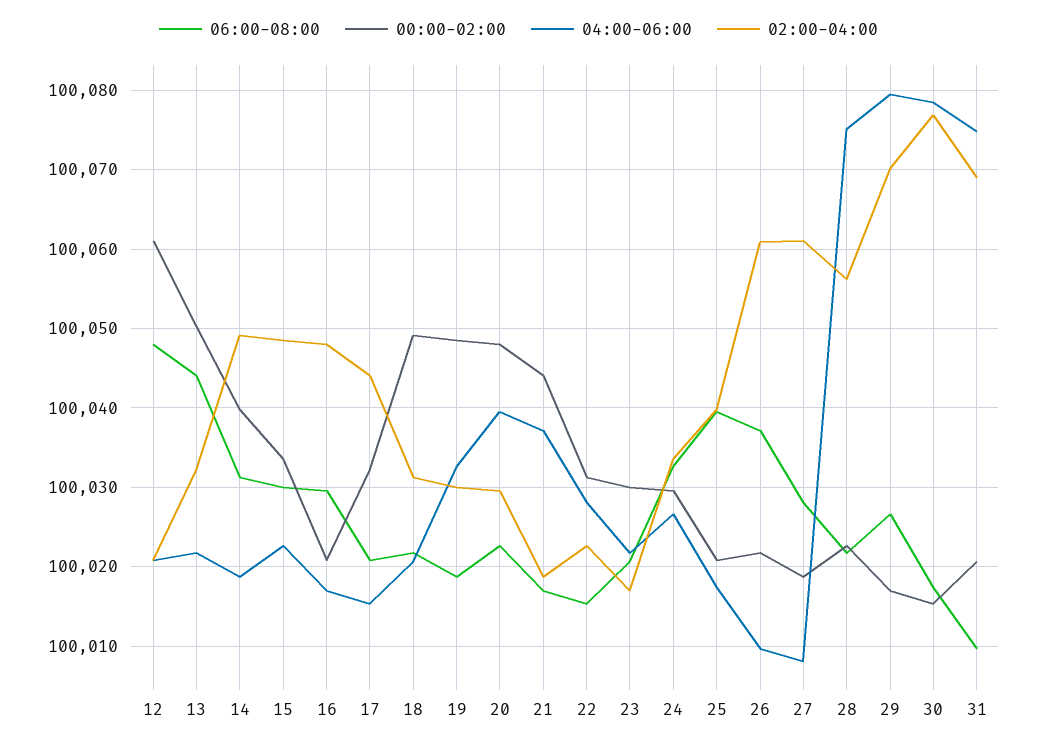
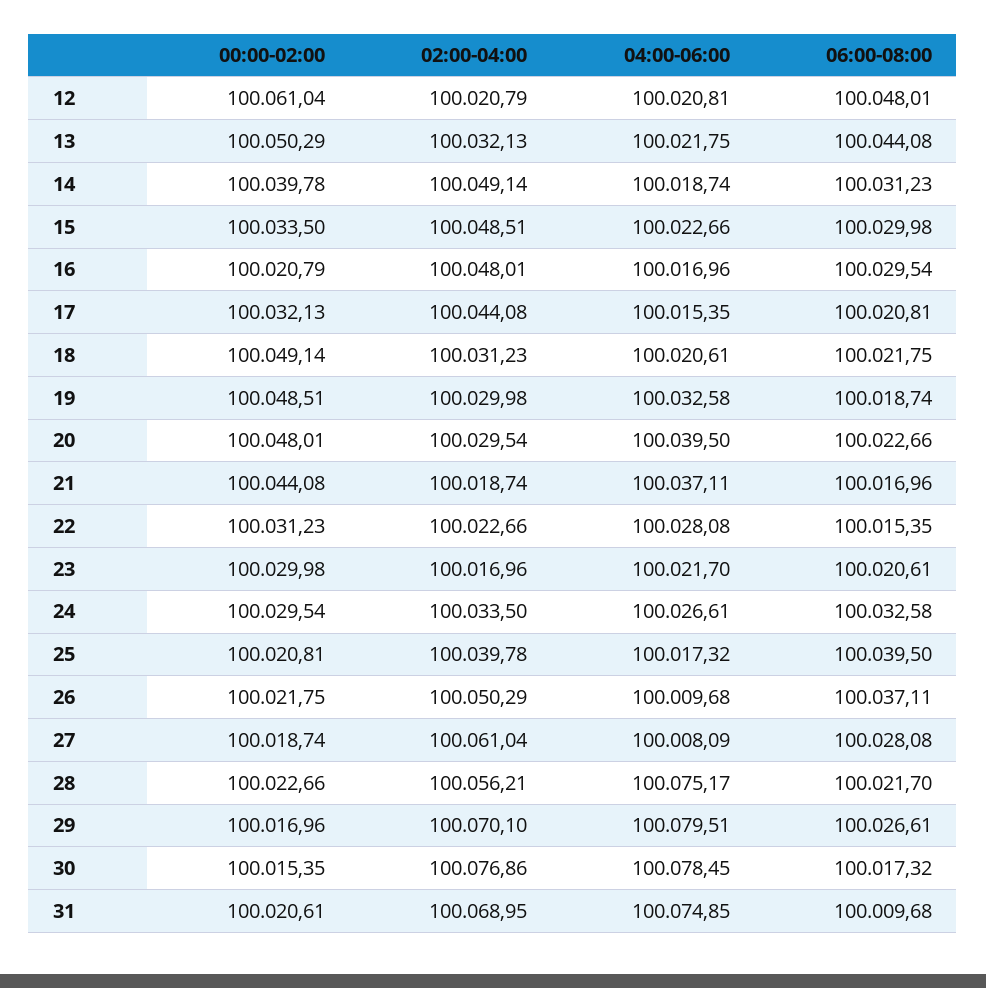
  {
    "06:00-08:00": {
      "12": 100048.01,
      "13": 100044.08,
      "14": 100031.23,
      "15": 100029.98,
      "16": 100029.54,
      "17": 100020.81,
      "18": 100021.75,
      "19": 100018.74,
      "20": 100022.66,
      "21": 100016.96,
      "22": 100015.35,
      "23": 100020.61,
      "24": 100032.58,
      "25": 100039.5,
      "26": 100037.11,
      "27": 100028.08,
      "28": 100021.7,
      "29": 100026.61,
      "30": 100017.32,
      "31": 100009.68
    },
    "00:00-02:00": {
      "12": 100061.04,
      "13": 100050.29,
      "14": 100039.78,
      "15": 100033.5,
      "16": 100020.79,
      "17": 100032.13,
      "18": 100049.14,
      "19": 100048.51,
      "20": 100048.01,
      "21": 100044.08,
      "22": 100031.23,
      "23": 100029.98,
      "24": 100029.54,
      "25": 100020.81,
      "26": 100021.75,
      "27": 100018.74,
      "28": 100022.66,
      "29": 100016.96,
      "30": 100015.35,
      "31": 100020.61
    },
    "04:00-06:00": {
      "12": 100020.81,
      "13": 100021.75,
      "14": 100018.74,
      "15": 100022.66,
      "16": 100016.96,
      "17": 100015.35,
      "18": 100020.61,
      "19": 100032.58,
      "20": 100039.5,
      "21": 100037.11,
      "22": 100028.08,
      "23": 100021.7,
      "24": 100026.61,
      "25": 100017.32,
      "26": 100009.68,
      "27": 100008.09,
      "28": 100075.17,
      "29": 100079.51,
      "30": 100078.45,
      "31": 100074.85
    },
    "02:00-04:00": {
      "12": 100020.79,
      "13": 100032.13,
      "14": 100049.14,
      "15": 100048.51,
      "16": 100048.01,
      "17": 100044.08,
      "18": 100031.23,
      "19": 100029.98,
      "20": 100029.54,
      "21": 100018.74,
      "22": 100022.66,
      "23": 100016.96,
      "24": 100033.5,
      "25": 100039.78,
-     "26": 100061,
+     "26": 100050.29,
      "27": 100061.04,
      "28": 100056.21,
      "29": 100070.1,
      "30": 100076.86,
      "31": 100068.95
    }
  }

